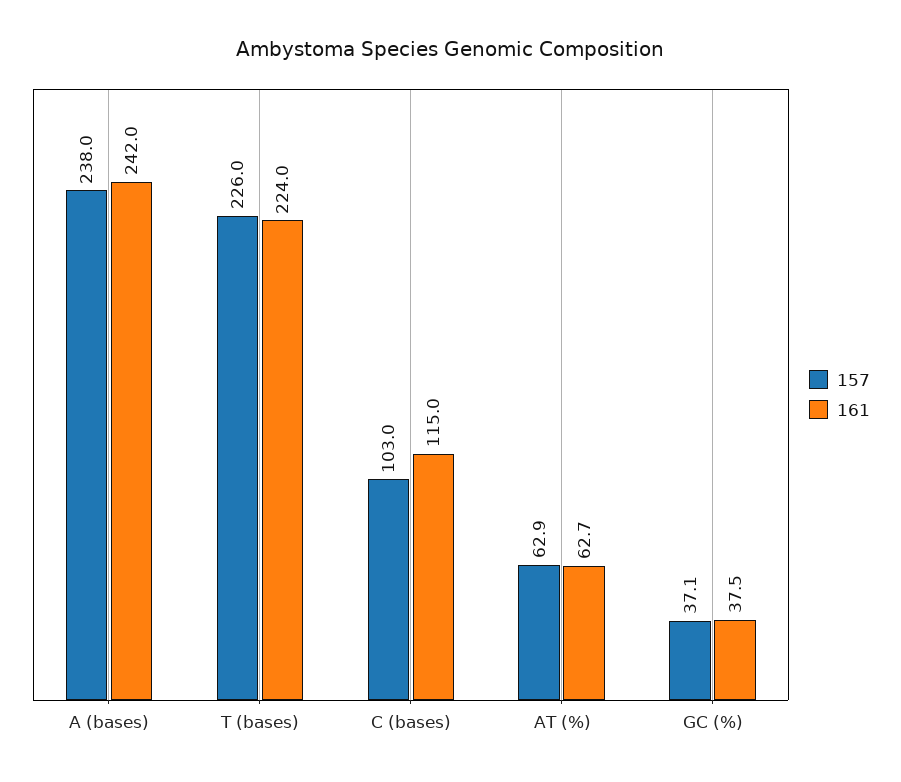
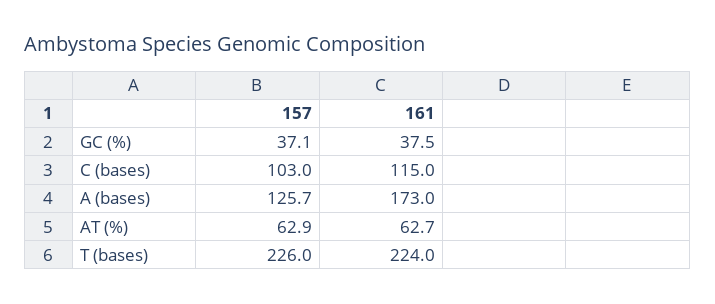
  {
    "157": {
-     "A (bases)": 238,
+     "A (bases)": 125.7,
      "T (bases)": 226,
      "C (bases)": 103,
      "AT (%)": 62.9,
      "GC (%)": 37.1
    },
    "161": {
-     "A (bases)": 242,
+     "A (bases)": 173,
      "T (bases)": 224,
      "C (bases)": 115,
      "AT (%)": 62.7,
      "GC (%)": 37.5
    }
  }

